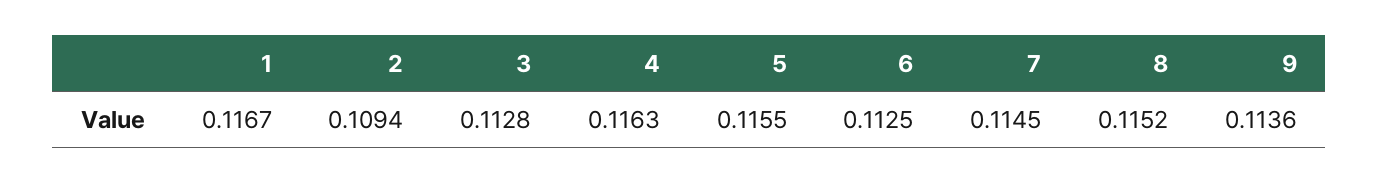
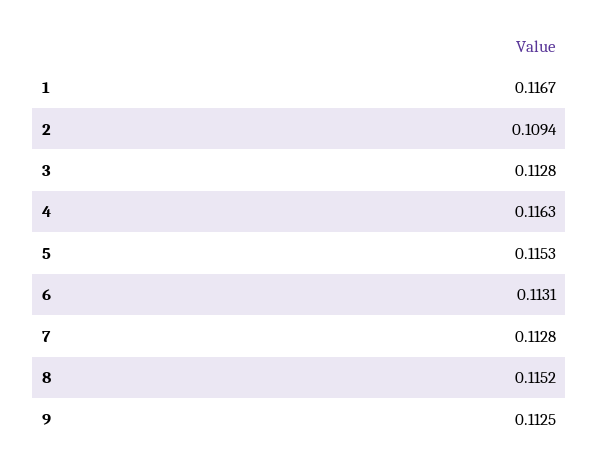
  {
    "1": 0.1167,
    "2": 0.1094,
    "3": 0.1128,
    "4": 0.1163,
-   "5": 0.1155,
+   "5": 0.1153,
-   "6": 0.1125,
+   "6": 0.1131,
-   "7": 0.1145,
+   "7": 0.1128,
    "8": 0.1152,
-   "9": 0.1136
+   "9": 0.1125
  }

